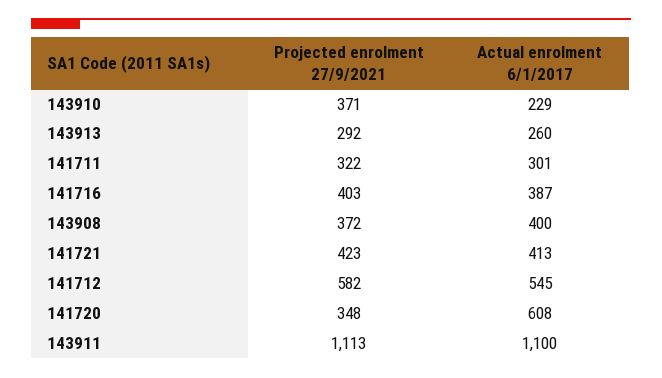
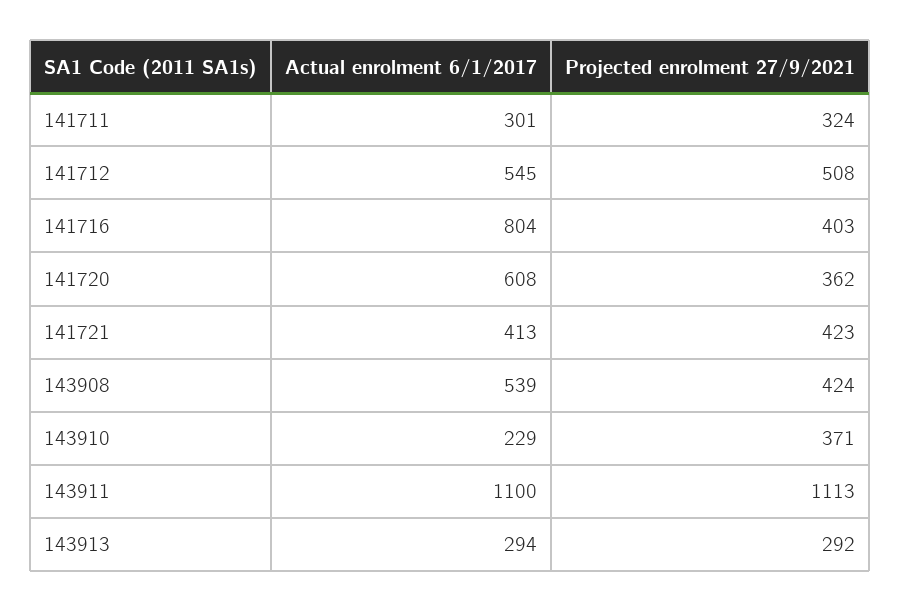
  {
    "Projected enrolment 27/9/2021": {
      "143910": 371,
      "143913": 292,
-     "141711": 322,
+     "141711": 324,
      "141716": 403,
-     "143908": 372,
+     "143908": 424,
      "141721": 423,
-     "141712": 582,
+     "141712": 508,
-     "141720": 348,
+     "141720": 362,
      "143911": 1113
    },
    "Actual enrolment 6/1/2017": {
      "143910": 229,
-     "143913": 260,
+     "143913": 294,
      "141711": 301,
-     "141716": 387,
+     "141716": 804,
-     "143908": 400,
+     "143908": 539,
      "141721": 413,
      "141712": 545,
      "141720": 608,
      "143911": 1100
    }
  }

